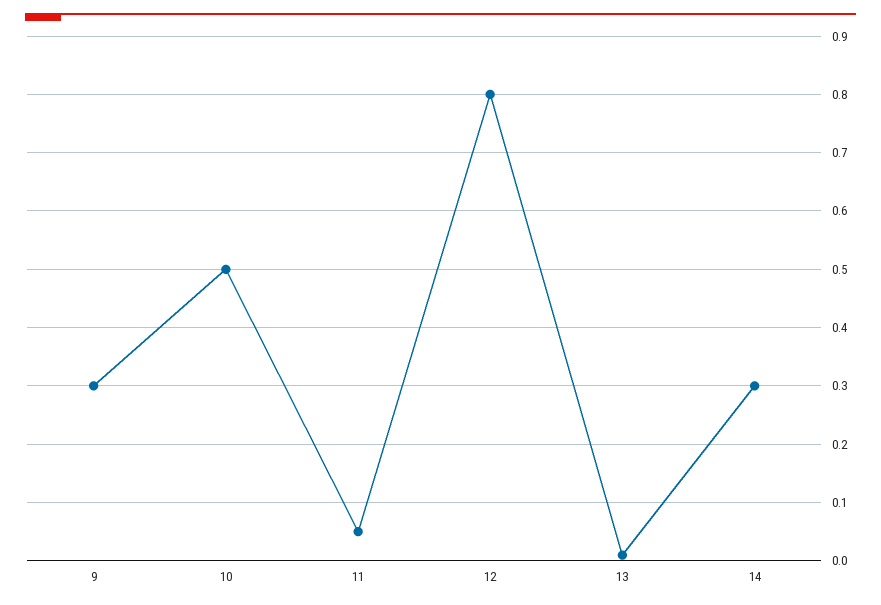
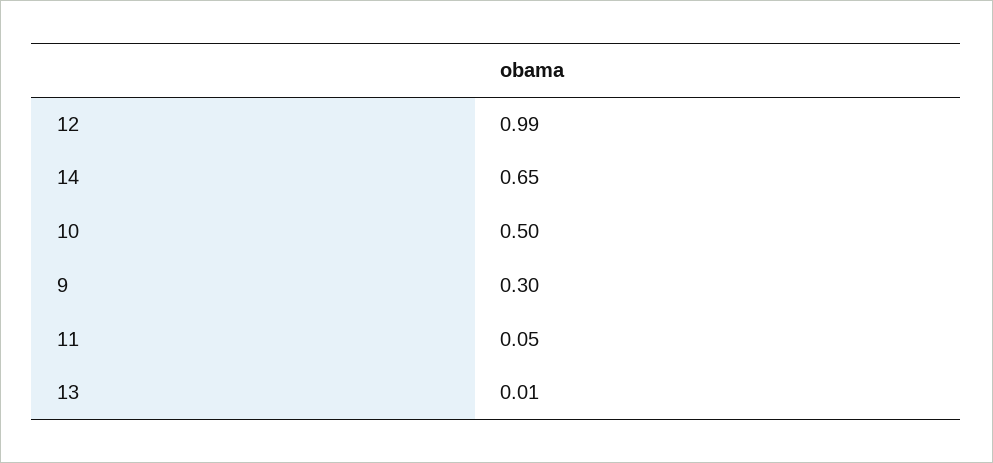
  {
    "9": 0.3,
    "10": 0.5,
    "11": 0.05,
-   "12": 0.8,
+   "12": 0.99,
    "13": 0.01,
-   "14": 0.3
+   "14": 0.65
  }

